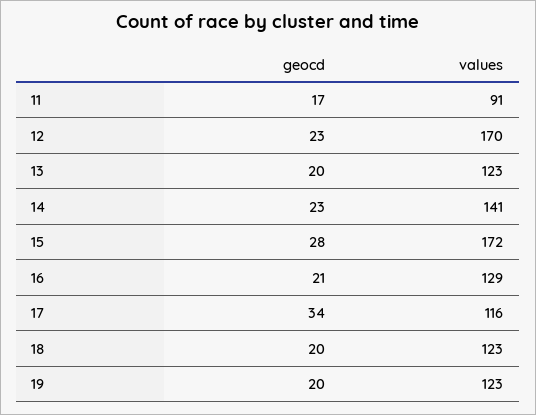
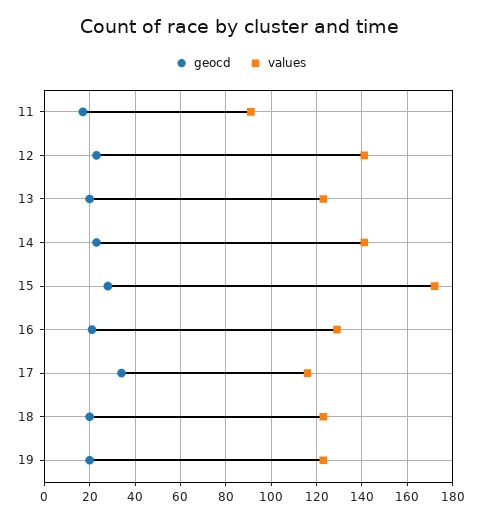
  {
    "geocd": {
      "11": 17,
      "12": 23,
      "13": 20,
      "14": 23,
      "15": 28,
      "16": 21,
      "17": 34,
      "18": 20,
      "19": 20
    },
    "values": {
      "11": 91,
-     "12": 170,
+     "12": 140,
      "13": 123,
      "14": 141,
      "15": 172,
      "16": 129,
      "17": 116,
      "18": 123,
      "19": 123
    }
  }

